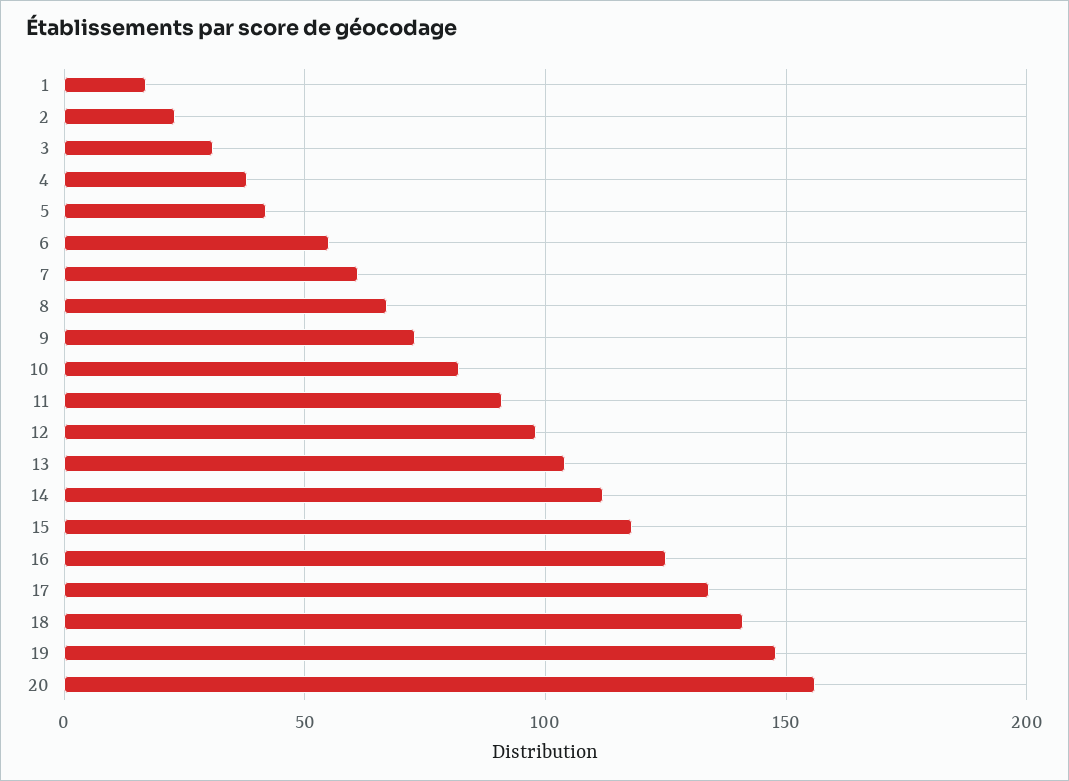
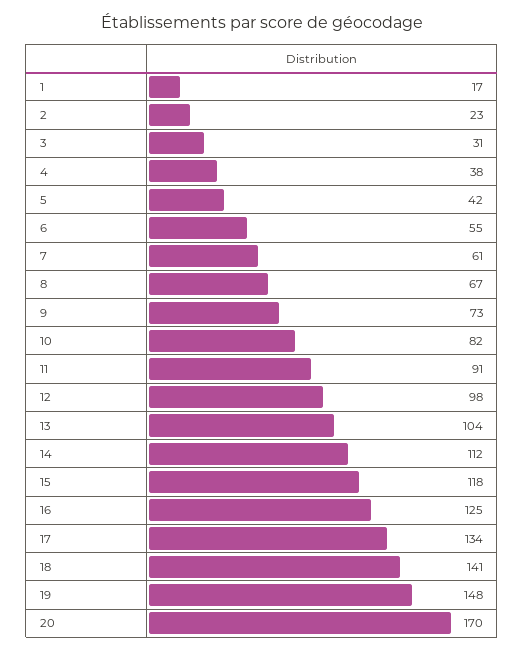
  {
    "1": 17,
    "2": 23,
    "3": 31,
    "4": 38,
    "5": 42,
    "6": 55,
    "7": 61,
    "8": 67,
    "9": 73,
    "10": 82,
    "11": 91,
    "12": 98,
    "13": 104,
    "14": 112,
    "15": 118,
    "16": 125,
    "17": 134,
    "18": 141,
    "19": 148,
-   "20": 155
+   "20": 170
  }

